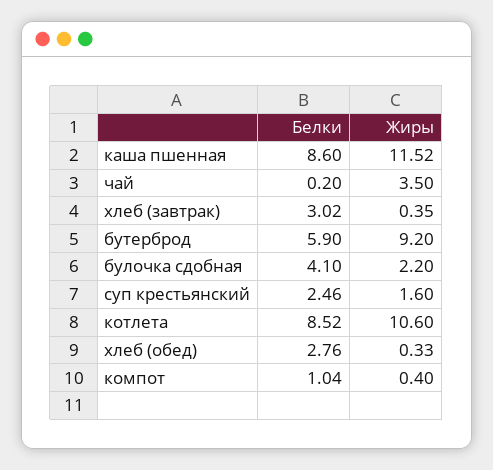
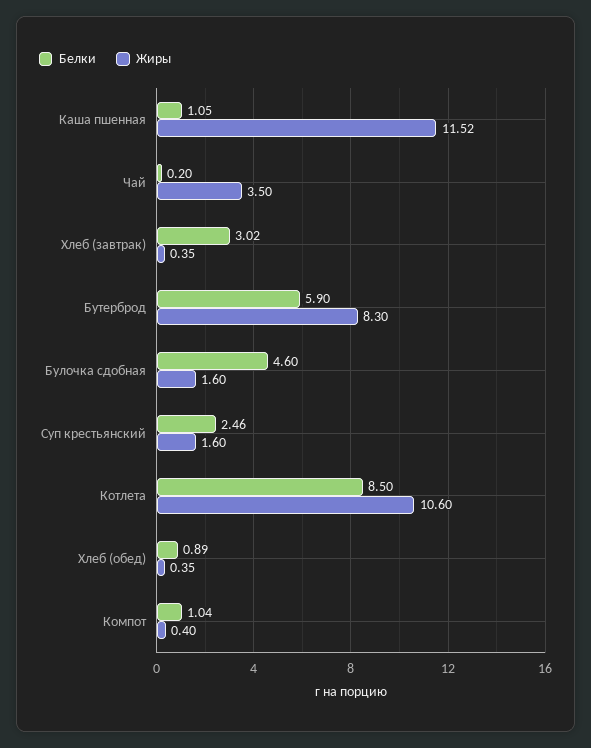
  {
    "Белки": {
-     "каша пшенная": 8.6,
+     "каша пшенная": 1.05,
      "чай": 0.2,
      "хлеб (завтрак)": 3.02,
      "бутерброд": 5.9,
-     "булочка сдобная": 4.1,
+     "булочка сдобная": 4.6,
      "суп крестьянский": 2.46,
-     "котлета": 8.52,
+     "котлета": 8.5,
-     "хлеб (обед)": 2.76,
+     "хлеб (обед)": 0.89,
      "компот": 1.04
    },
    "Жиры": {
      "каша пшенная": 11.52,
      "чай": 3.5,
      "хлеб (завтрак)": 0.35,
-     "бутерброд": 9.2,
+     "бутерброд": 8.3,
-     "булочка сдобная": 2.2,
+     "булочка сдобная": 1.6,
      "суп крестьянский": 1.6,
      "котлета": 10.6,
-     "хлеб (обед)": 0.33,
+     "хлеб (обед)": 0.35,
      "компот": 0.4
    }
  }

